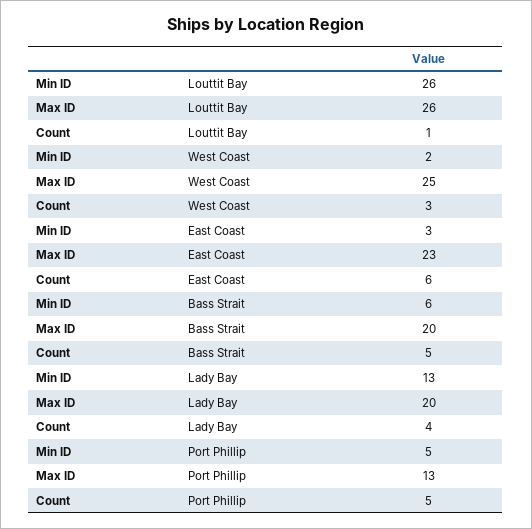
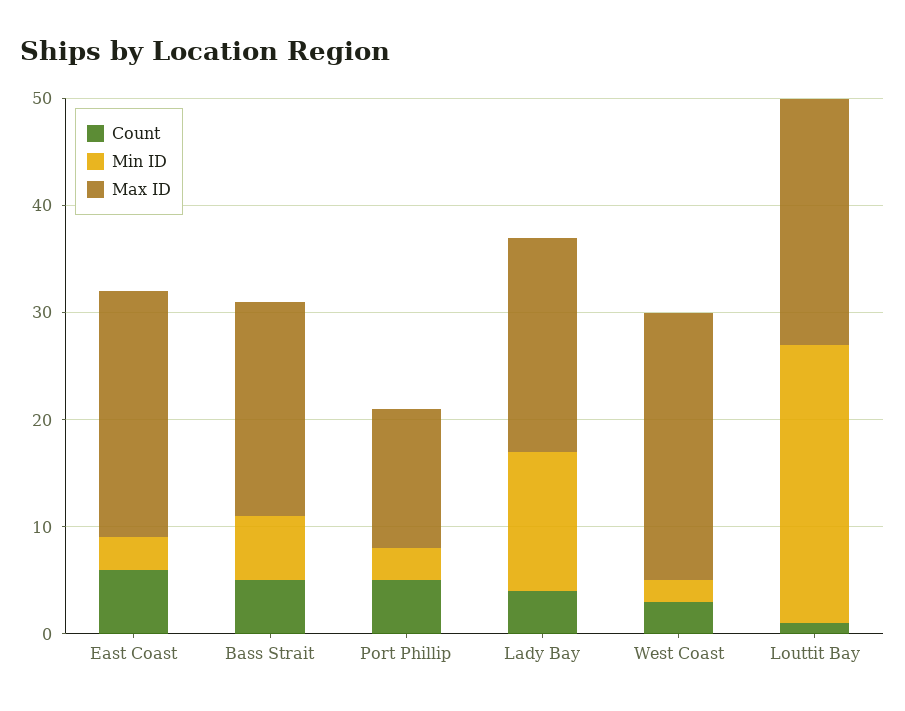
  {
    "Min ID": {
      "Louttit Bay": 26,
      "West Coast": 2,
      "East Coast": 3,
      "Bass Strait": 6,
      "Lady Bay": 13,
-     "Port Phillip": 5
+     "Port Phillip": 3
    },
    "Max ID": {
-     "Louttit Bay": 26,
+     "Louttit Bay": 23,
      "West Coast": 25,
      "East Coast": 23,
      "Bass Strait": 20,
      "Lady Bay": 20,
      "Port Phillip": 13
    },
    "Count": {
      "Louttit Bay": 1,
      "West Coast": 3,
      "East Coast": 6,
      "Bass Strait": 5,
      "Lady Bay": 4,
      "Port Phillip": 5
    }
  }

